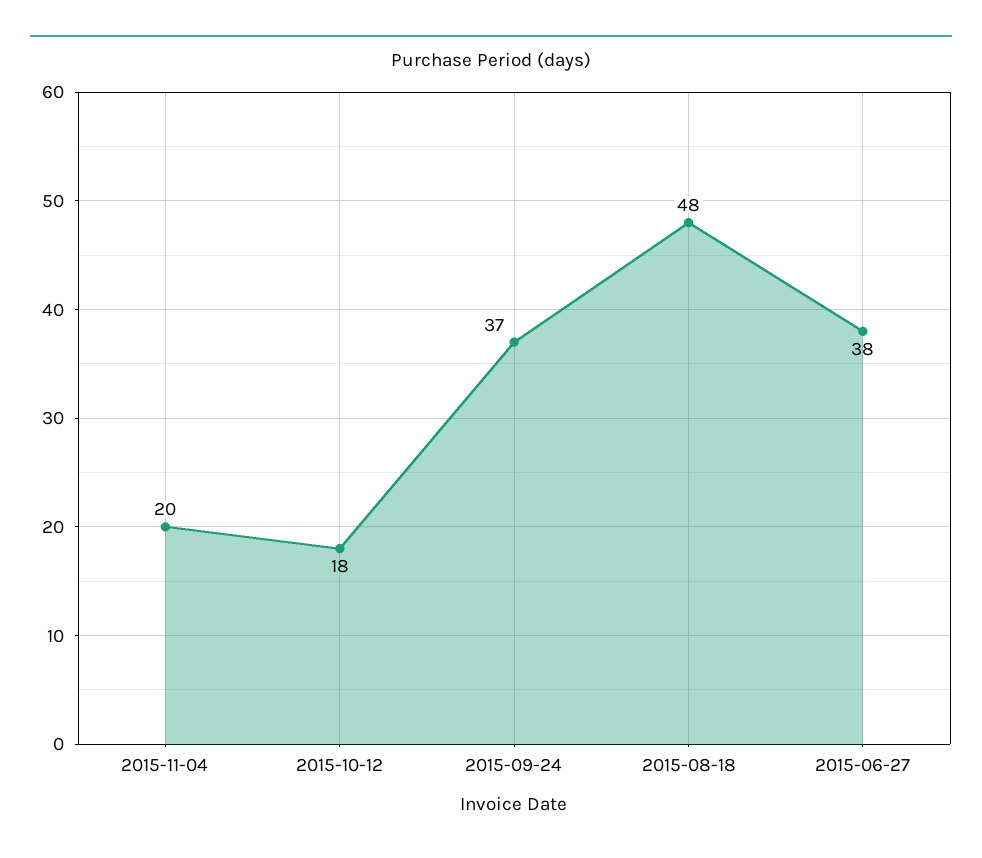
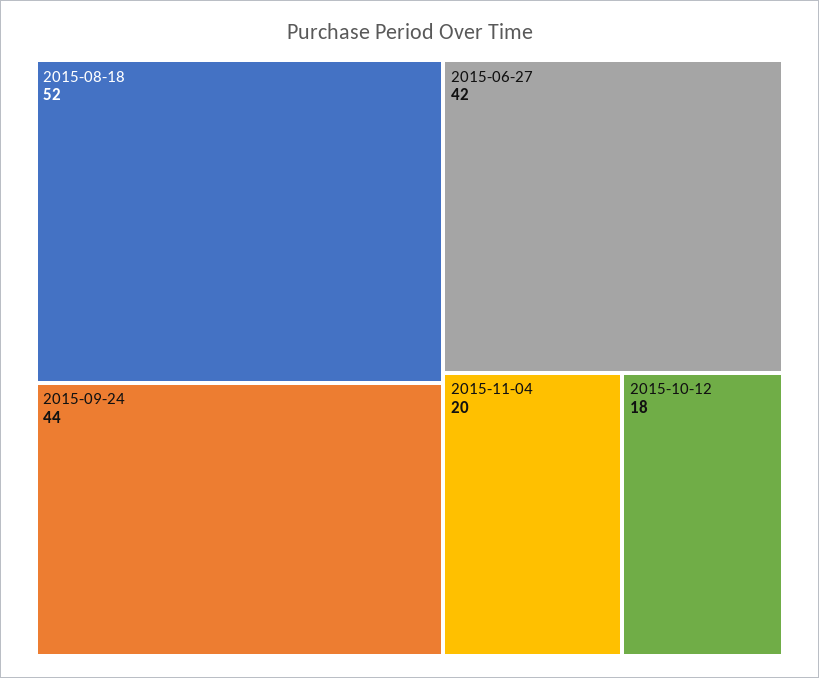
  {
    "2015-11-04": 20,
    "2015-10-12": 18,
-   "2015-09-24": 37,
+   "2015-09-24": 44,
-   "2015-08-18": 48,
+   "2015-08-18": 52,
-   "2015-06-27": 38
+   "2015-06-27": 42
  }

